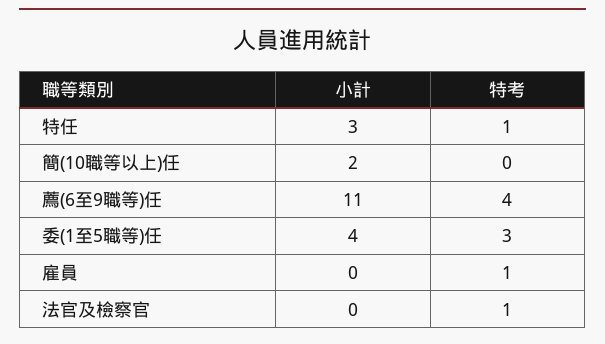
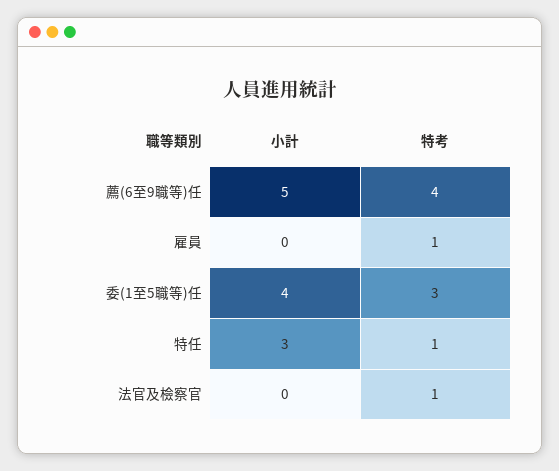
  {
    "小計": {
      "特任": 3,
-     "簡(10職等以上)任": 2,
-     "薦(6至9職等)任": 11,
+     "薦(6至9職等)任": 5,
      "委(1至5職等)任": 4,
      "雇員": 0,
      "法官及檢察官": 0
    },
    "特考": {
      "特任": 1,
-     "簡(10職等以上)任": 0,
      "薦(6至9職等)任": 4,
      "委(1至5職等)任": 3,
      "雇員": 1,
      "法官及檢察官": 1
    }
  }

